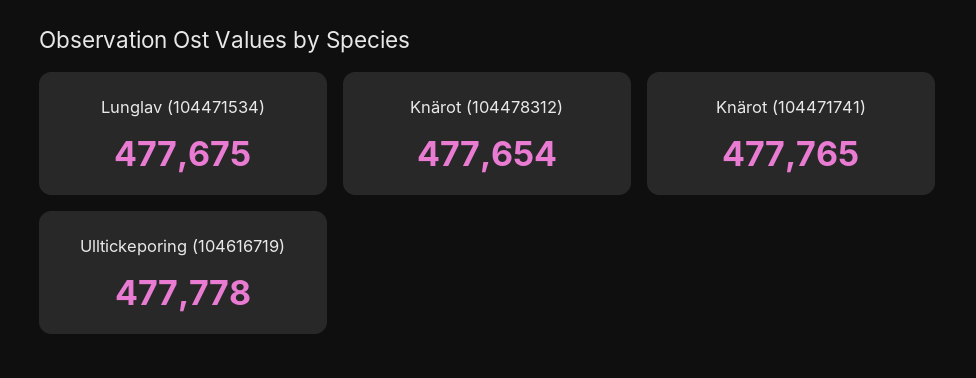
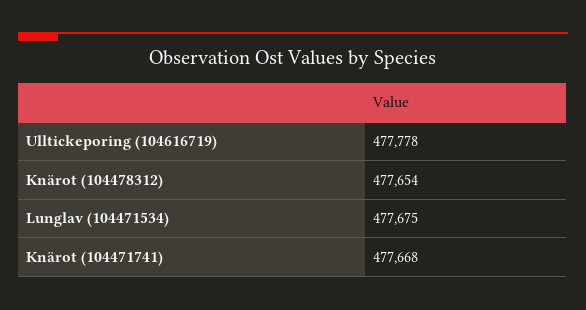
  {
    "Lunglav (104471534)": 477675,
    "Knärot (104478312)": 477654,
-   "Knärot (104471741)": 477765,
+   "Knärot (104471741)": 477668,
    "Ulltickeporing (104616719)": 477778
  }

